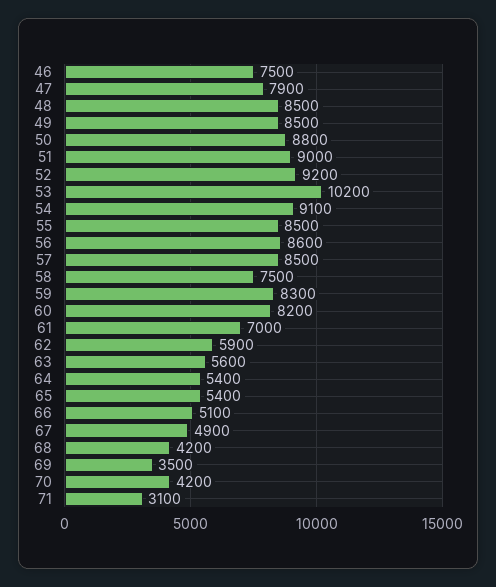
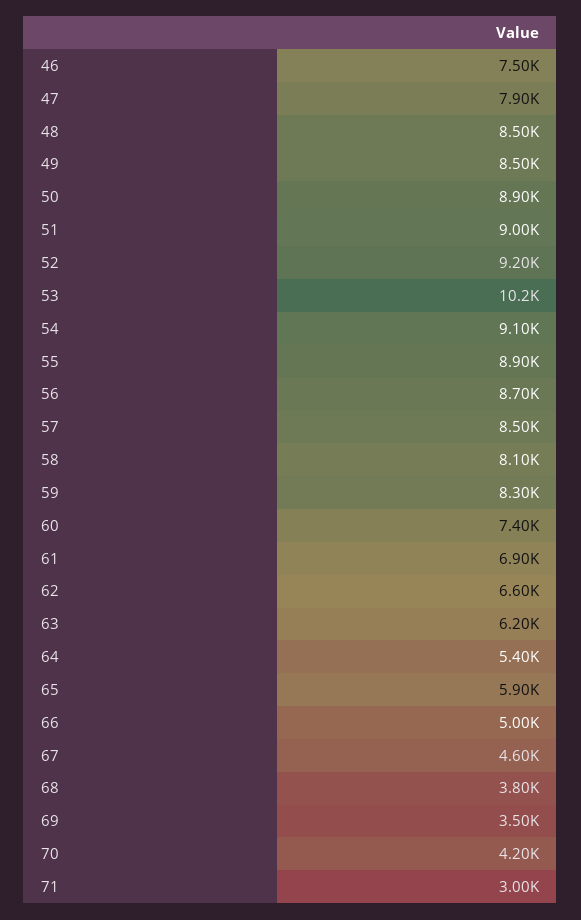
  {
    "46": 7500,
    "47": 7900,
    "48": 8500,
    "49": 8500,
-   "50": 8800,
+   "50": 8900,
    "51": 9000,
    "52": 9200,
    "53": 10200,
    "54": 9100,
-   "55": 8500,
+   "55": 8900,
-   "56": 8600,
+   "56": 8700,
    "57": 8500,
-   "58": 7500,
+   "58": 8100,
    "59": 8300,
-   "60": 8200,
+   "60": 7400,
-   "61": 7000,
+   "61": 6900,
-   "62": 5900,
+   "62": 6600,
-   "63": 5600,
+   "63": 6200,
    "64": 5400,
-   "65": 5400,
+   "65": 5900,
-   "66": 5100,
+   "66": 5000,
-   "67": 4900,
+   "67": 4600,
-   "68": 4200,
+   "68": 3800,
    "69": 3500,
    "70": 4200,
-   "71": 3100
+   "71": 3000
  }

